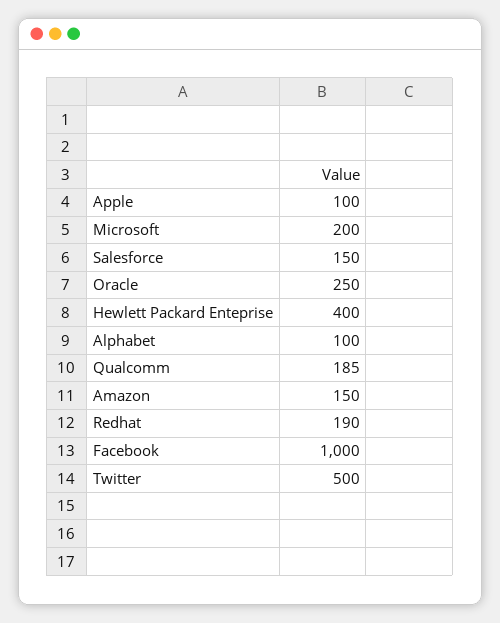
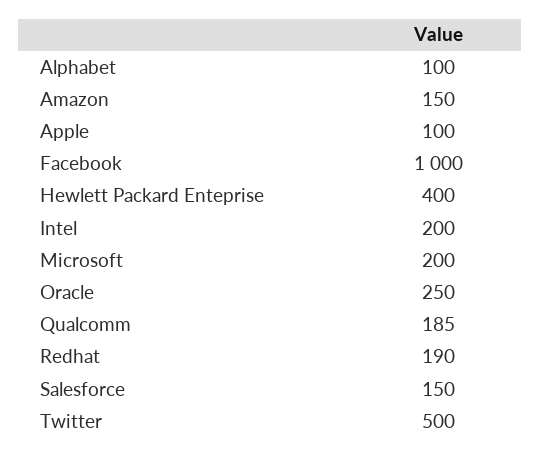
  {
    "Apple": 100,
    "Microsoft": 200,
    "Salesforce": 150,
    "Oracle": 250,
    "Hewlett Packard Enteprise": 400,
    "Alphabet": 100,
    "Qualcomm": 185,
    "Amazon": 150,
    "Redhat": 190,
    "Facebook": 1000,
-   "Twitter": 500
+   "Twitter": 500,
+   "Intel": 200
  }

